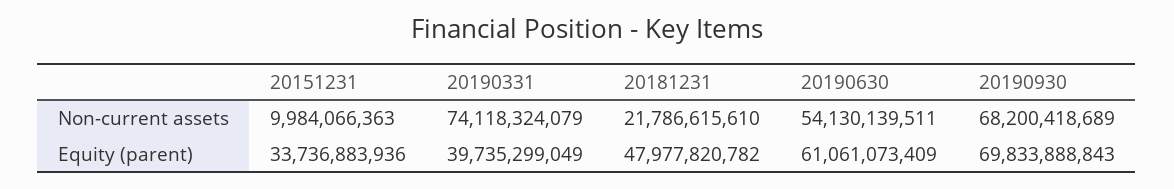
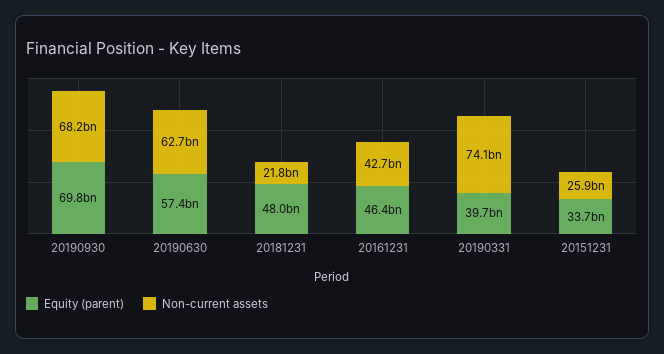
  {
    "Non-current assets": {
-     "20151231": 9984066363,
+     "20151231": 25900000000,
      "20190331": 74118324079,
      "20181231": 21786615610,
-     "20190630": 54130139511,
+     "20190630": 62700000000,
-     "20190930": 68200418689
+     "20190930": 68200418689,
+     "20161231": 42700000000
    },
    "Equity (parent)": {
      "20151231": 33736883936,
      "20190331": 39735299049,
      "20181231": 47977820782,
-     "20190630": 61061073409,
+     "20190630": 57400000000,
-     "20190930": 69833888843
+     "20190930": 69833888843,
+     "20161231": 46400000000
    }
  }

